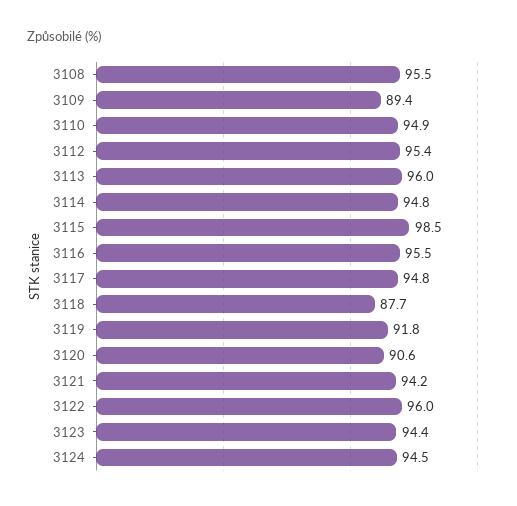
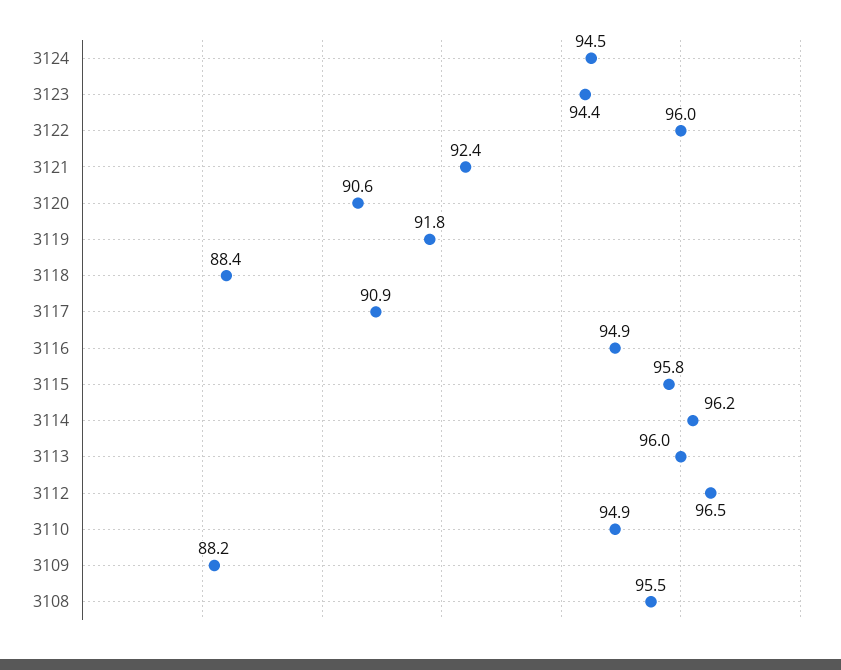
  {
    "3108": 95.5,
-   "3109": 89.4,
+   "3109": 88.2,
    "3110": 94.9,
-   "3112": 95.4,
+   "3112": 96.5,
    "3113": 96,
-   "3114": 94.8,
+   "3114": 96.2,
-   "3115": 98.5,
+   "3115": 95.8,
-   "3116": 95.5,
+   "3116": 94.9,
-   "3117": 94.8,
+   "3117": 90.9,
-   "3118": 87.7,
+   "3118": 88.4,
    "3119": 91.8,
    "3120": 90.6,
-   "3121": 94.2,
+   "3121": 92.4,
    "3122": 96,
    "3123": 94.4,
    "3124": 94.5
  }

